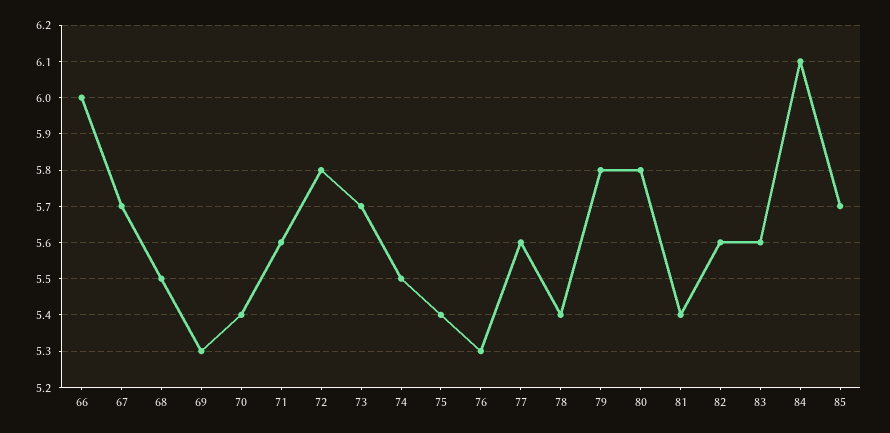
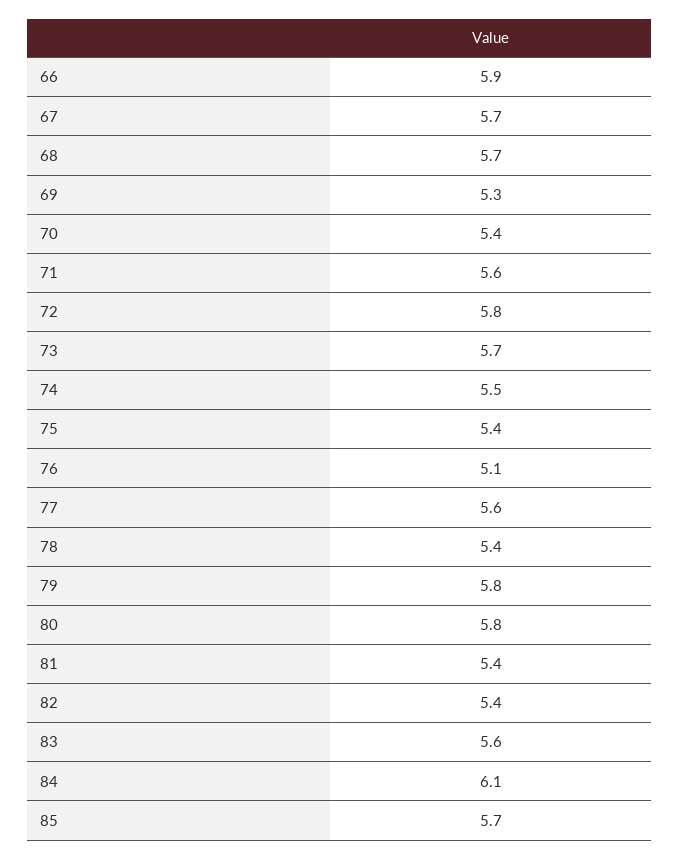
  {
-   "66": 6,
+   "66": 5.9,
    "67": 5.7,
-   "68": 5.5,
+   "68": 5.7,
    "69": 5.3,
    "70": 5.4,
    "71": 5.6,
    "72": 5.8,
    "73": 5.7,
    "74": 5.5,
    "75": 5.4,
-   "76": 5.3,
+   "76": 5.1,
    "77": 5.6,
    "78": 5.4,
    "79": 5.8,
    "80": 5.8,
    "81": 5.4,
-   "82": 5.6,
+   "82": 5.4,
    "83": 5.6,
    "84": 6.1,
    "85": 5.7
  }

